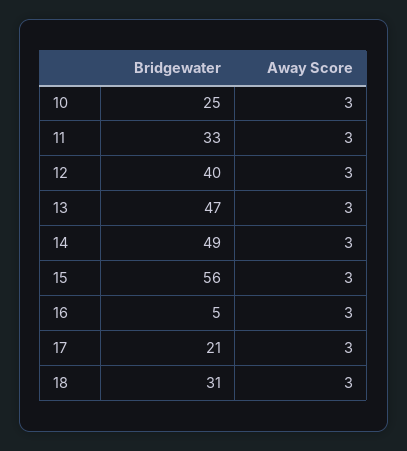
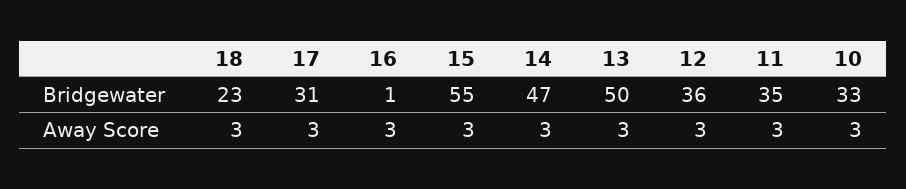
  {
    "Bridgewater": {
-     "10": 25,
+     "10": 33,
-     "11": 33,
+     "11": 35,
-     "12": 40,
+     "12": 36,
-     "13": 47,
+     "13": 50,
-     "14": 49,
+     "14": 47,
-     "15": 56,
+     "15": 55,
-     "16": 5,
+     "16": 1,
-     "17": 21,
+     "17": 31,
-     "18": 31
+     "18": 23
    },
    "Away Score": {
      "10": 3,
      "11": 3,
      "12": 3,
      "13": 3,
      "14": 3,
      "15": 3,
      "16": 3,
      "17": 3,
      "18": 3
    }
  }

